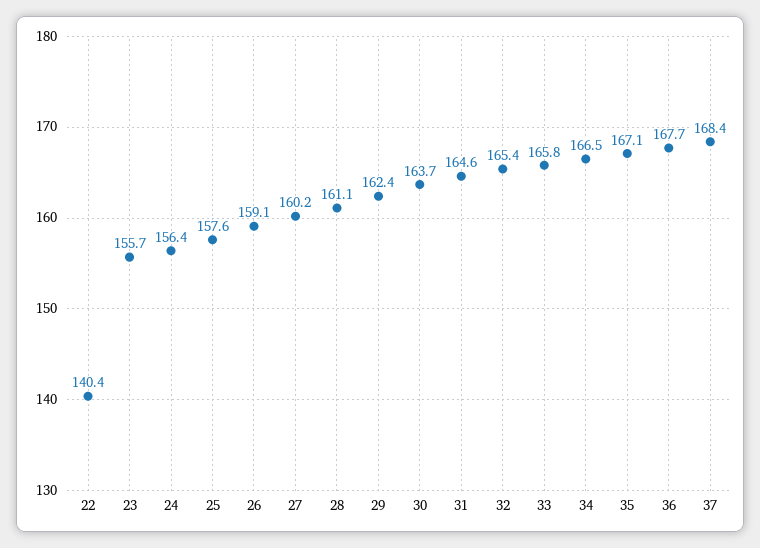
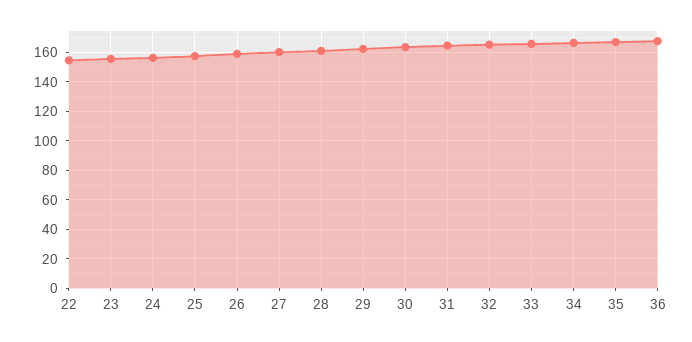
  {
-   "22": 140.4,
+   "22": 155,
    "23": 155.7,
    "24": 156.4,
    "25": 157.6,
    "26": 159.1,
    "27": 160.2,
    "28": 161.1,
    "29": 162.4,
    "30": 163.7,
    "31": 164.6,
    "32": 165.4,
    "33": 165.8,
    "34": 166.5,
    "35": 167.1,
-   "36": 167.7,
+   "36": 167.7
-   "37": 168.4
  }

